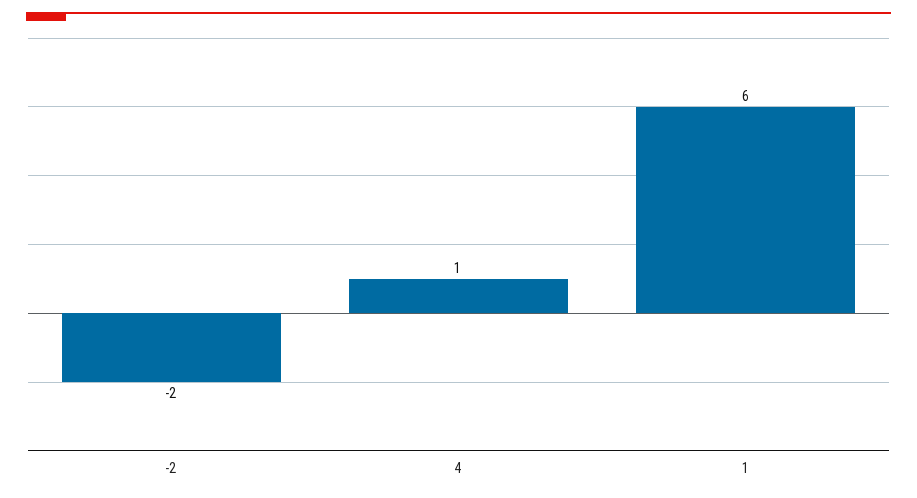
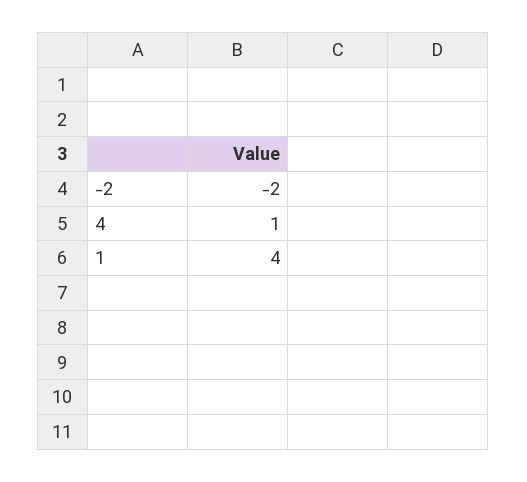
  {
    "-2": -2,
    "4": 1,
-   "1": 6
+   "1": 4
  }

